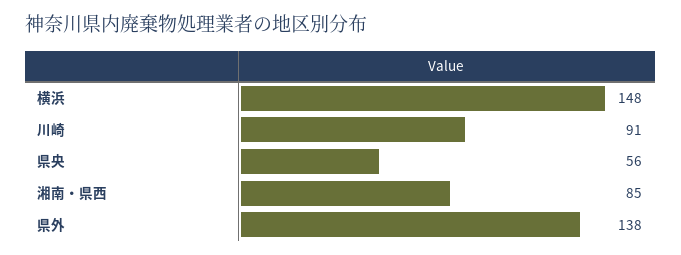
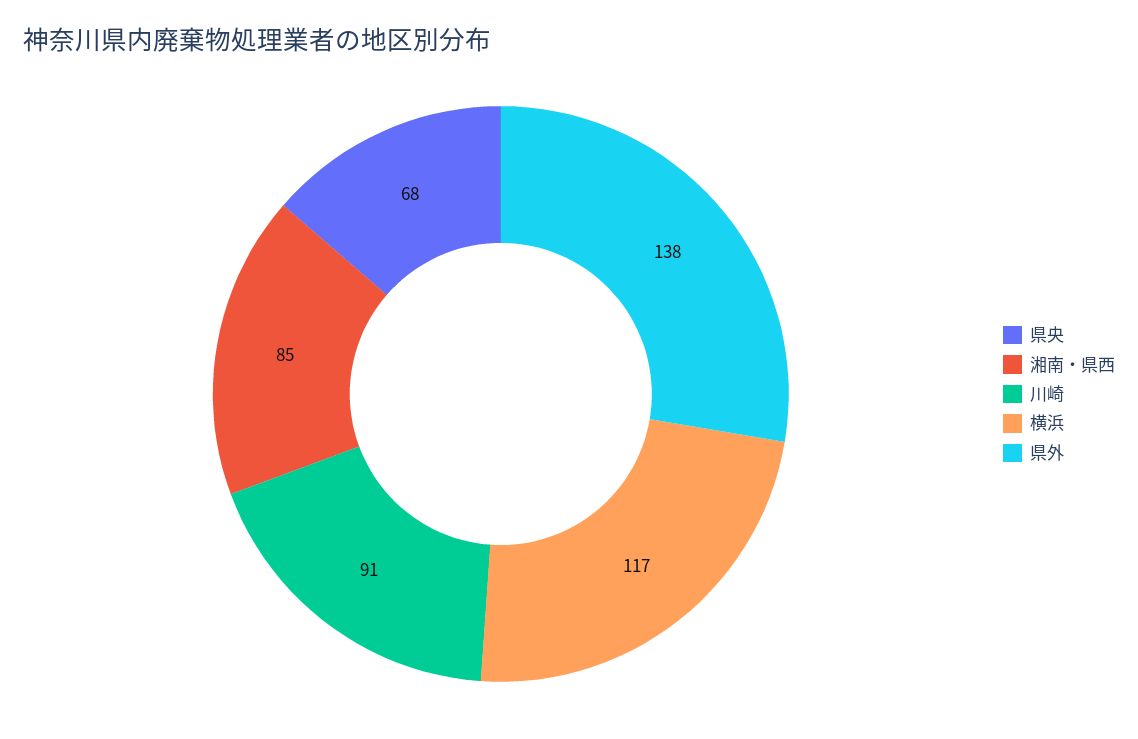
  {
-   "横浜": 148,
+   "横浜": 117,
    "川崎": 91,
-   "県央": 56,
+   "県央": 68,
    "湘南・県西": 85,
    "県外": 138
  }

